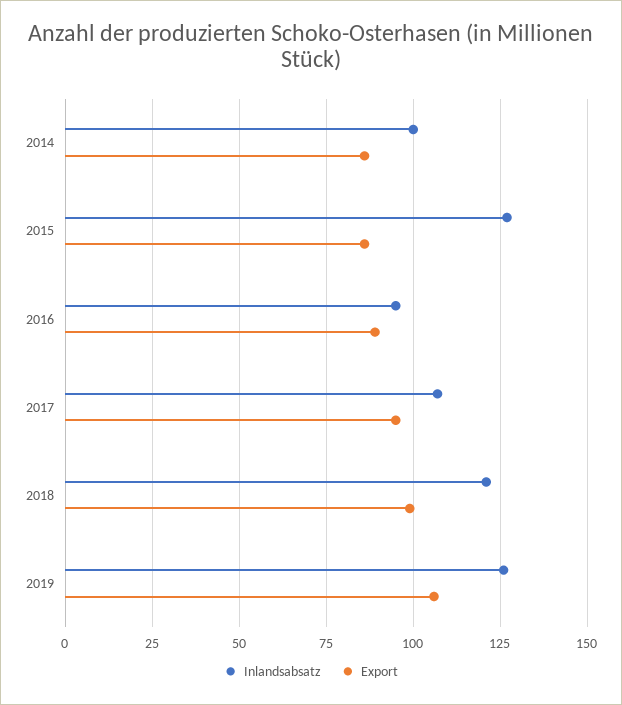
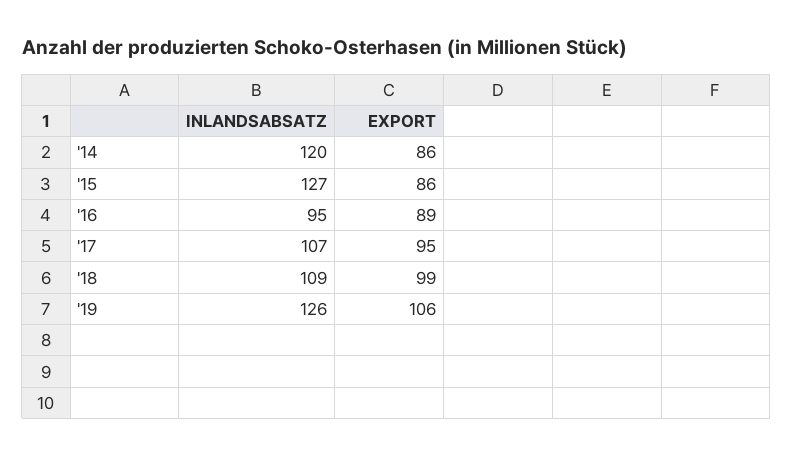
  {
    "Inlandsabsatz": {
-     "2014": 100,
+     "2014": 120,
      "2015": 127,
      "2016": 95,
      "2017": 107,
-     "2018": 120,
+     "2018": 109,
      "2019": 126
    },
    "Export": {
      "2014": 86,
      "2015": 86,
      "2016": 89,
      "2017": 95,
      "2018": 99,
      "2019": 106
    }
  }

